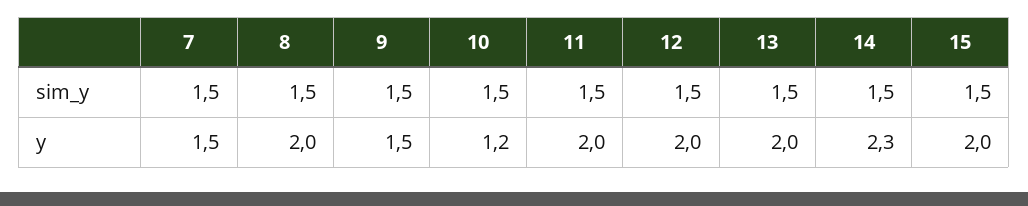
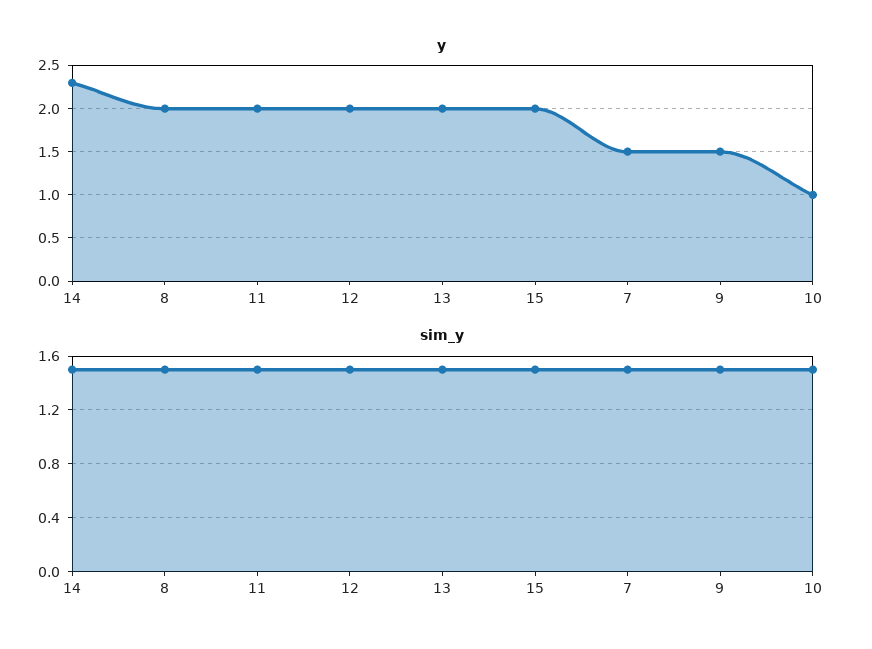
  {
    "sim_y": {
      "7": 1.5,
      "8": 1.5,
      "9": 1.5,
      "10": 1.5,
      "11": 1.5,
      "12": 1.5,
      "13": 1.5,
      "14": 1.5,
      "15": 1.5
    },
    "y": {
      "7": 1.5,
      "8": 2,
      "9": 1.5,
-     "10": 1.2,
+     "10": 1,
      "11": 2,
      "12": 2,
      "13": 2,
      "14": 2.3,
      "15": 2
    }
  }

